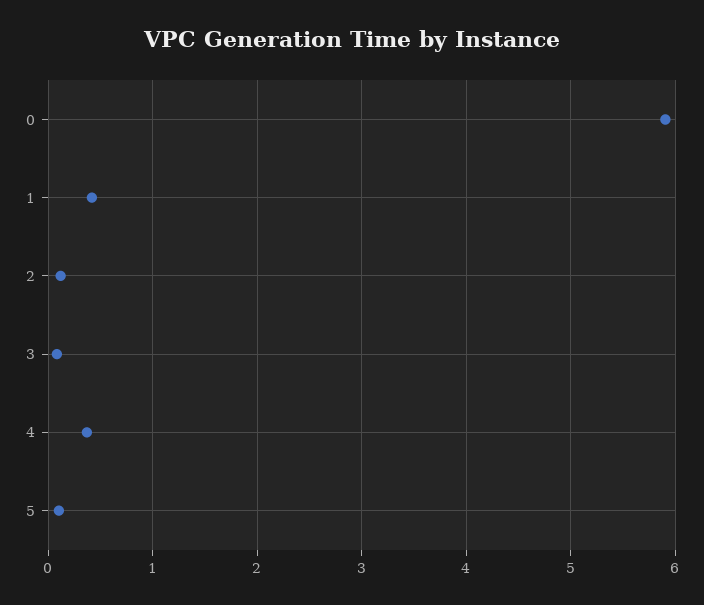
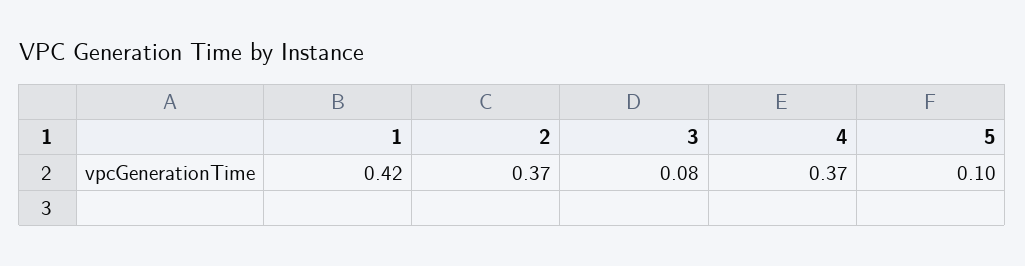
  {
-   "0": 5.9,
    "1": 0.42,
-   "2": 0.1,
+   "2": 0.37,
    "3": 0.08,
    "4": 0.37,
    "5": 0.1
  }

